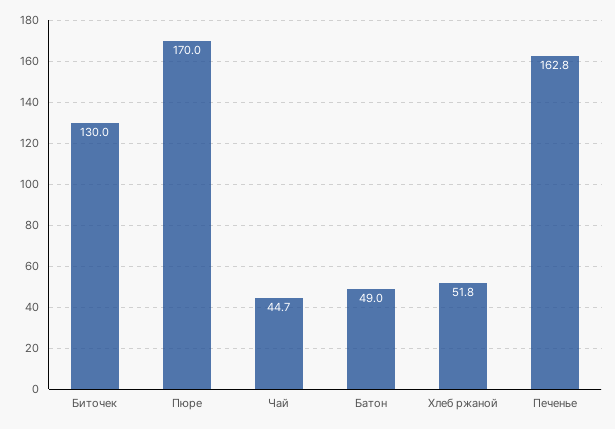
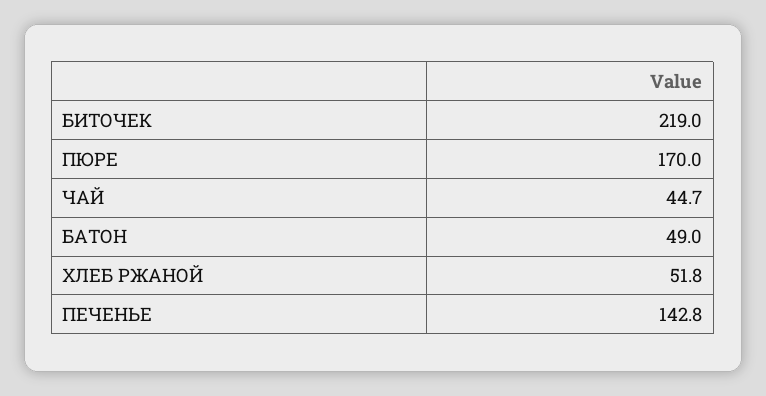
  {
-   "Биточек": 130,
+   "Биточек": 219,
    "Пюре": 170,
    "Чай": 44.7,
    "Батон": 49,
    "Хлеб ржаной": 51.8,
-   "Печенье": 162.8
+   "Печенье": 142.8
  }

